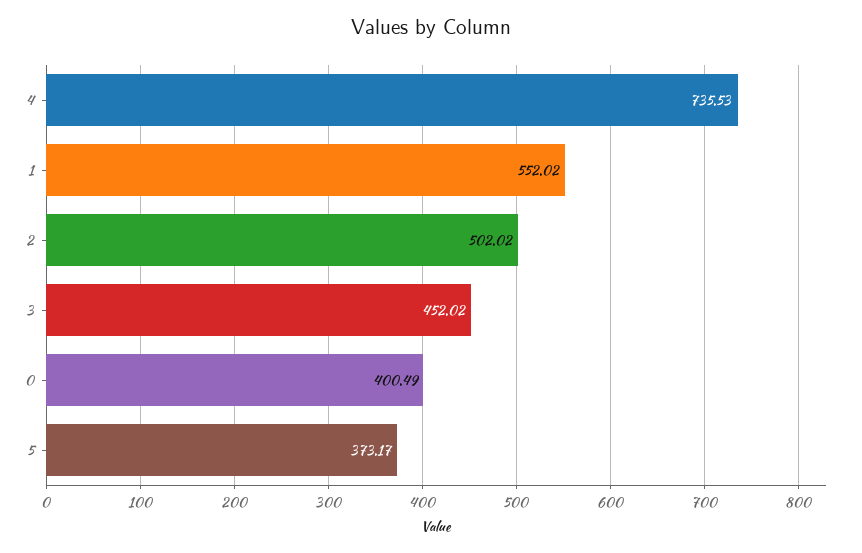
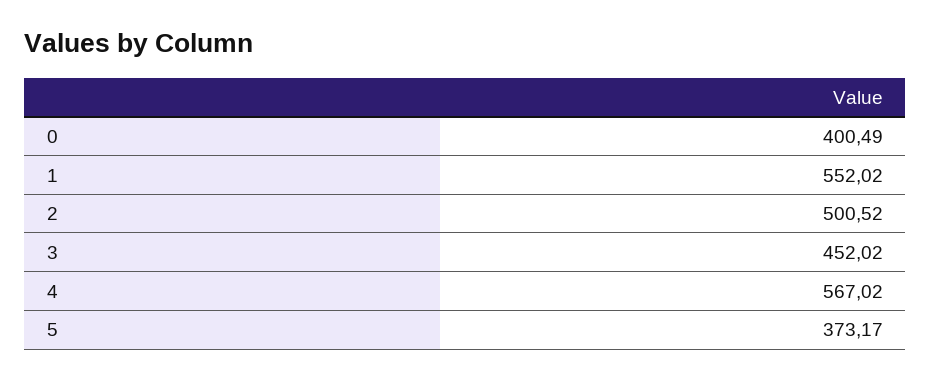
  {
-   "4": 735.53,
+   "4": 567.02,
    "1": 552.02,
-   "2": 502.02,
+   "2": 500.52,
    "3": 452.02,
    "0": 400.49,
    "5": 373.17
  }

